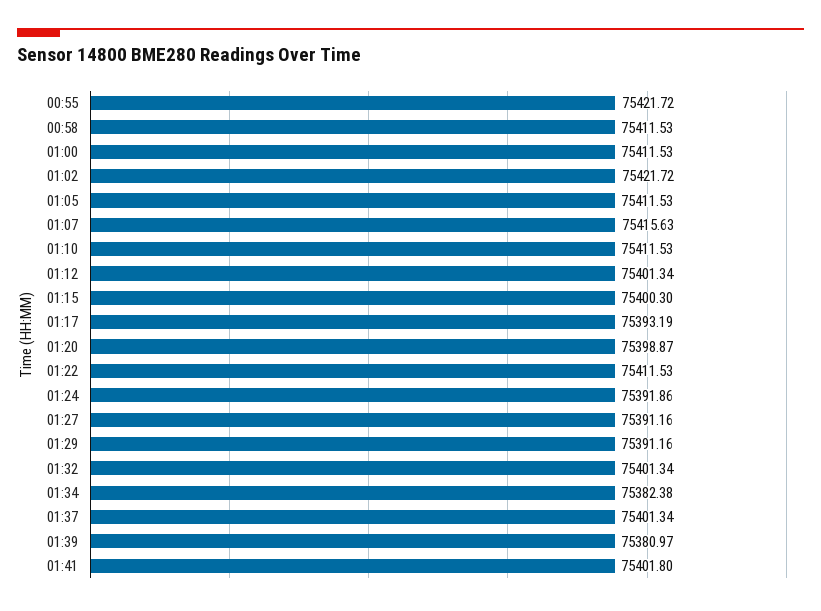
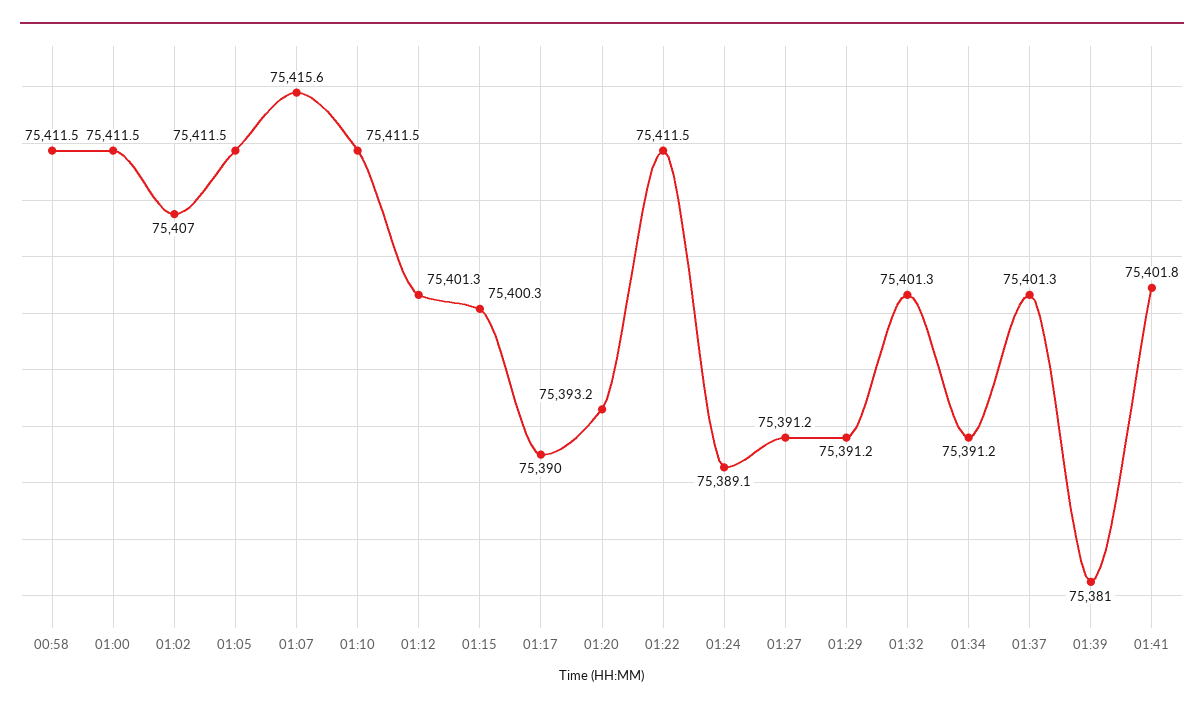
  {
-   "00:55": 75421.72,
    "00:58": 75411.53,
    "01:00": 75411.53,
-   "01:02": 75421.72,
+   "01:02": 75407,
    "01:05": 75411.53,
    "01:07": 75415.63,
    "01:10": 75411.53,
    "01:12": 75401.34,
    "01:15": 75400.3,
-   "01:17": 75393.19,
+   "01:17": 75390,
-   "01:20": 75398.87,
+   "01:20": 75393.2,
    "01:22": 75411.53,
-   "01:24": 75391.86,
+   "01:24": 75389.1,
    "01:27": 75391.16,
    "01:29": 75391.16,
    "01:32": 75401.34,
-   "01:34": 75382.38,
+   "01:34": 75391.2,
    "01:37": 75401.34,
    "01:39": 75380.97,
    "01:41": 75401.8
  }

